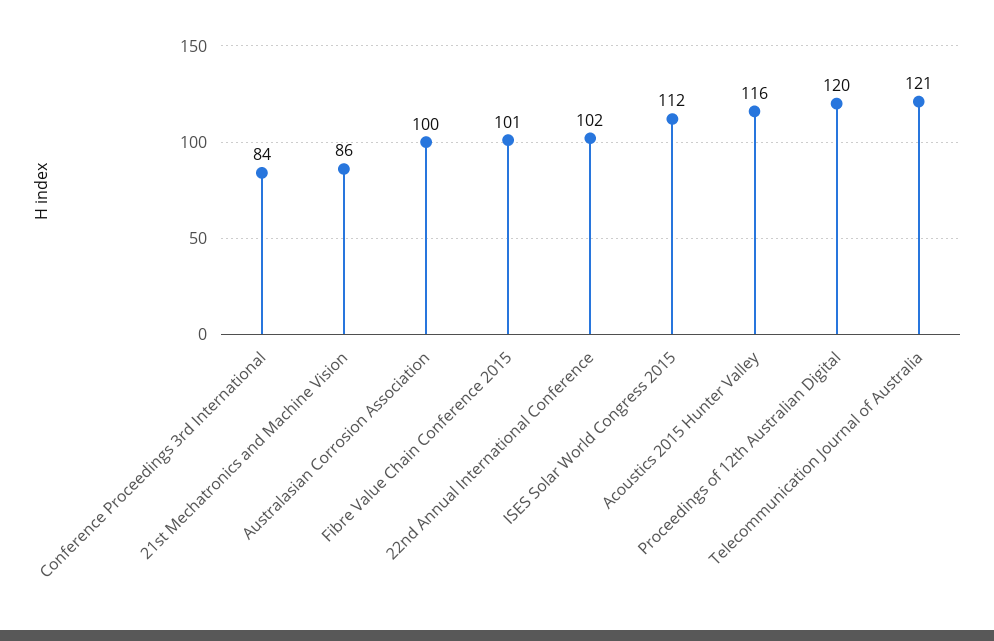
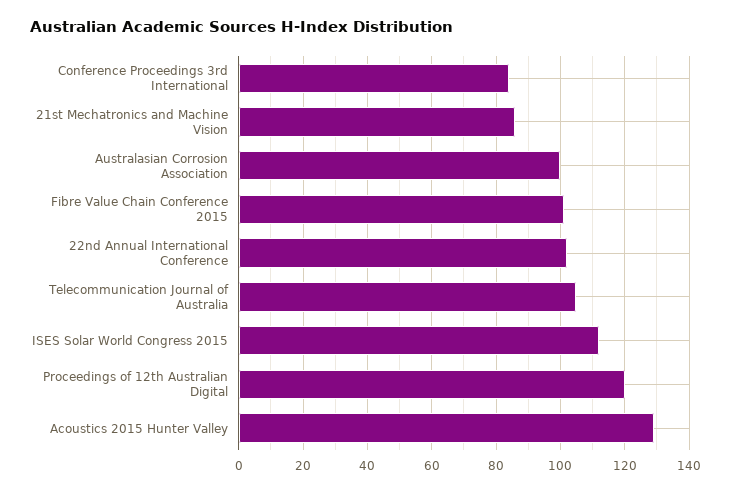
  {
    "Conference Proceedings 3rd International": 84,
    "21st Mechatronics and Machine Vision": 86,
    "Australasian Corrosion Association": 100,
    "Fibre Value Chain Conference 2015": 101,
    "22nd Annual International Conference": 102,
    "ISES Solar World Congress 2015": 112,
-   "Acoustics 2015 Hunter Valley": 116,
+   "Acoustics 2015 Hunter Valley": 130,
    "Proceedings of 12th Australian Digital": 120,
-   "Telecommunication Journal of Australia": 121
+   "Telecommunication Journal of Australia": 105
  }

